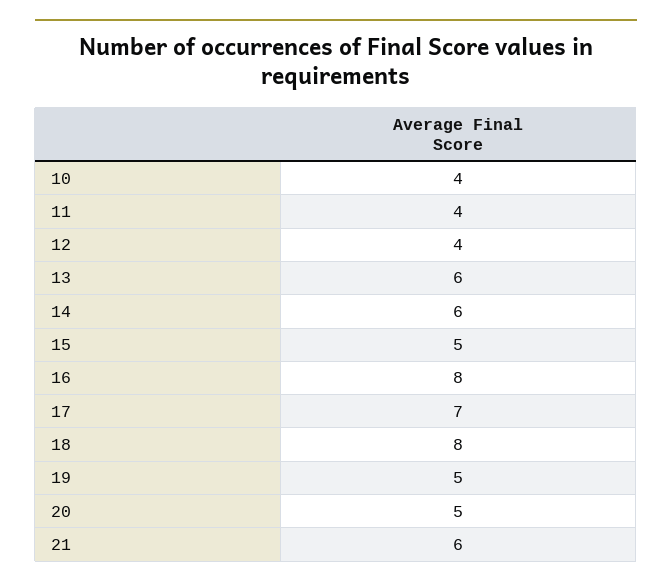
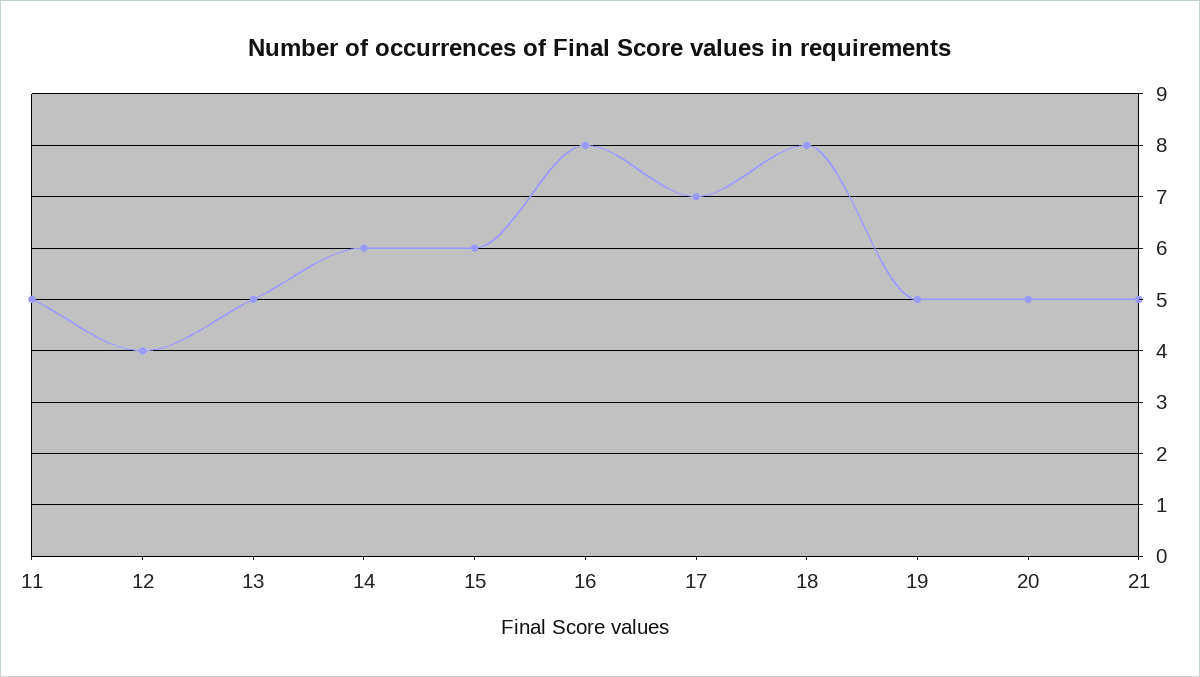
  {
-   "10": 4,
-   "11": 4,
+   "11": 5,
    "12": 4,
-   "13": 6,
+   "13": 5,
    "14": 6,
-   "15": 5,
+   "15": 6,
    "16": 8,
    "17": 7,
    "18": 8,
    "19": 5,
    "20": 5,
-   "21": 6
+   "21": 5
  }

